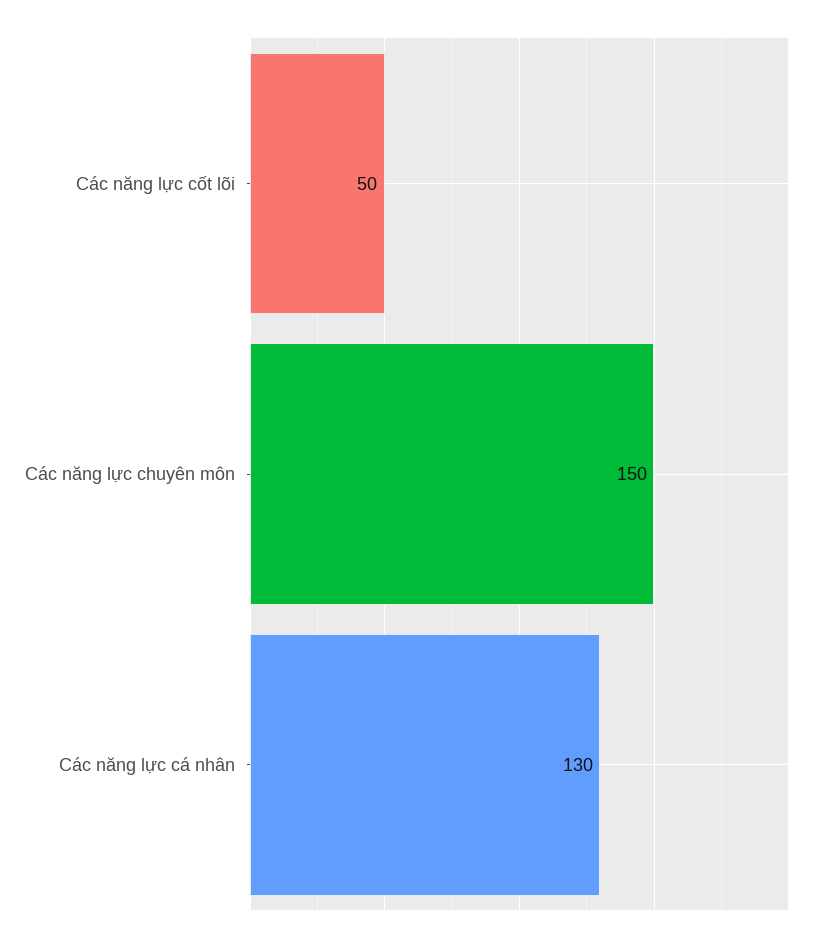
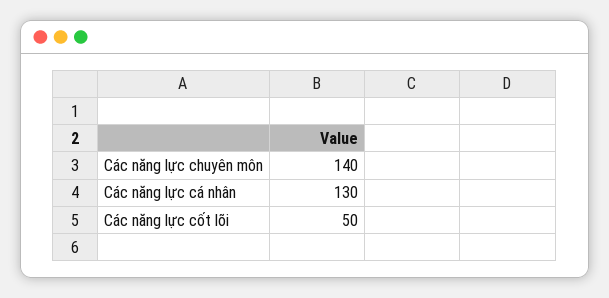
  {
    "Các năng lực cốt lõi": 50,
-   "Các năng lực chuyên môn": 150,
+   "Các năng lực chuyên môn": 140,
    "Các năng lực cá nhân": 130
  }

